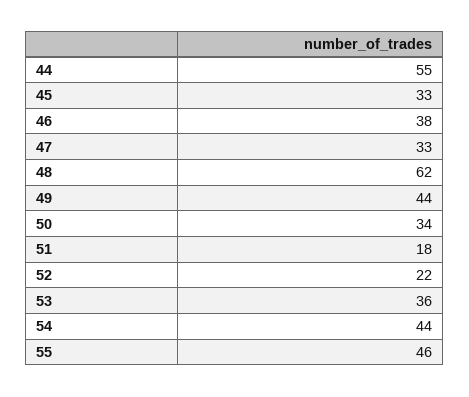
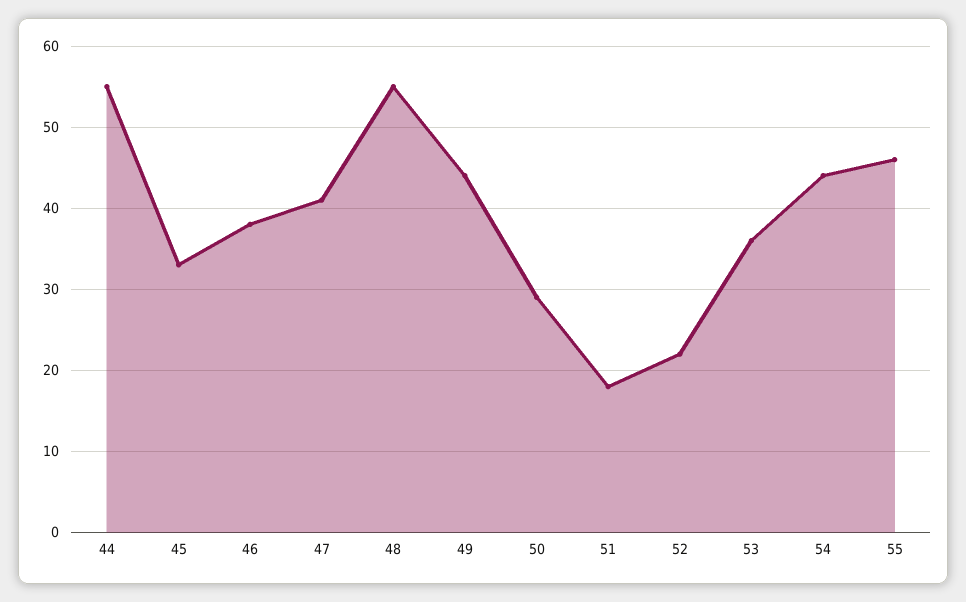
  {
    "44": 55,
    "45": 33,
    "46": 38,
-   "47": 33,
+   "47": 41,
-   "48": 62,
+   "48": 55,
    "49": 44,
-   "50": 34,
+   "50": 29,
    "51": 18,
    "52": 22,
    "53": 36,
    "54": 44,
    "55": 46
  }

